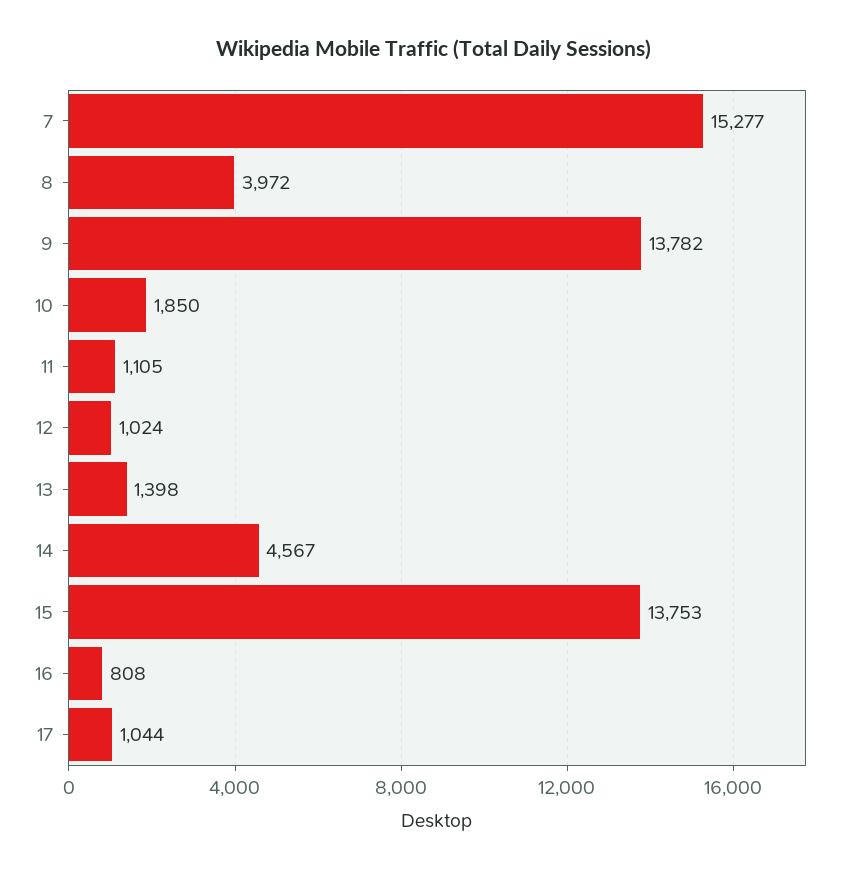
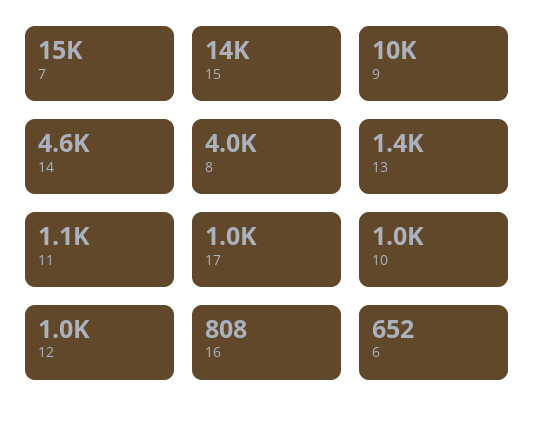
  {
    "7": 15277,
    "8": 3972,
-   "9": 13782,
+   "9": 10000,
-   "10": 1850,
+   "10": 1000,
    "11": 1105,
    "12": 1024,
    "13": 1398,
    "14": 4567,
    "15": 13753,
    "16": 808,
-   "17": 1044
+   "17": 1044,
+   "6": 652
  }

